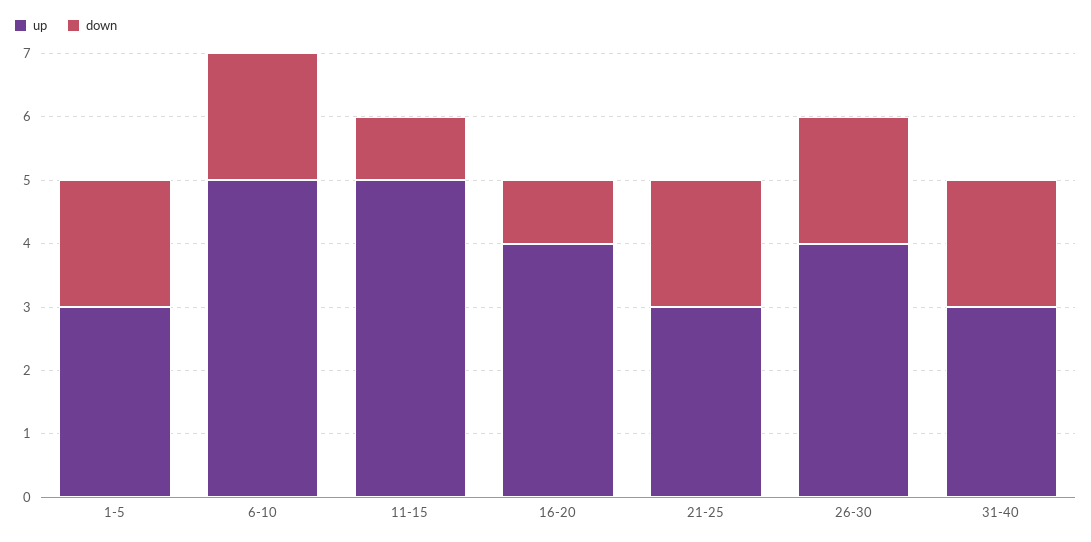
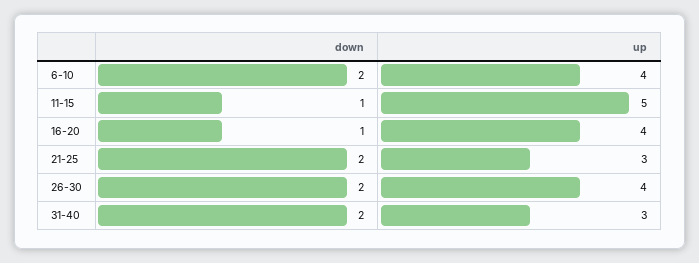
  {
    "up": {
-     "1-5": 3,
-     "6-10": 5,
+     "6-10": 4,
      "11-15": 5,
      "16-20": 4,
      "21-25": 3,
      "26-30": 4,
      "31-40": 3
    },
    "down": {
-     "1-5": 2,
      "6-10": 2,
      "11-15": 1,
      "16-20": 1,
      "21-25": 2,
      "26-30": 2,
      "31-40": 2
    }
  }

